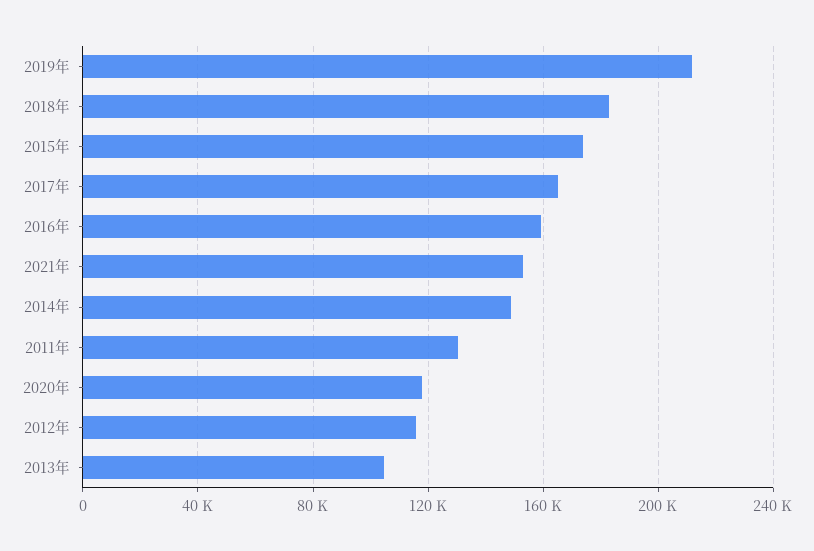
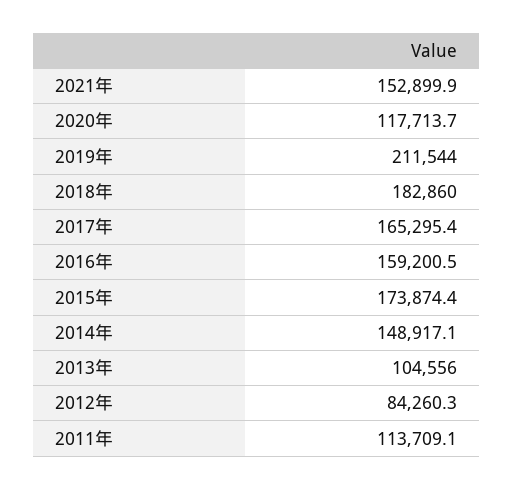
  {
    "2019年": 211544,
    "2018年": 182860,
    "2015年": 173874.4,
    "2017年": 165295.4,
    "2016年": 159200.5,
    "2021年": 152899.9,
    "2014年": 148917.1,
-   "2011年": 130000,
+   "2011年": 113709.1,
    "2020年": 117713.7,
-   "2012年": 115000,
+   "2012年": 84260.3,
    "2013年": 104556
  }

